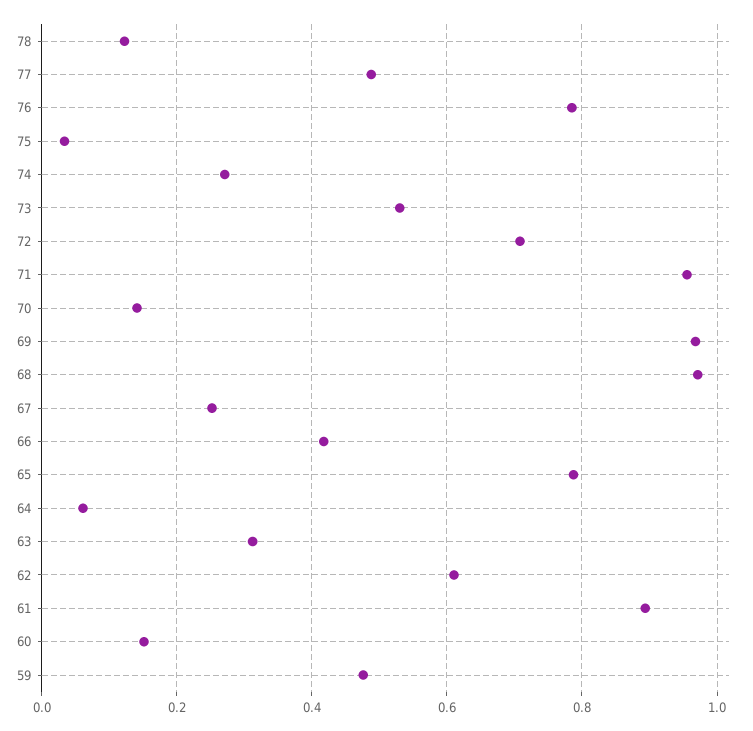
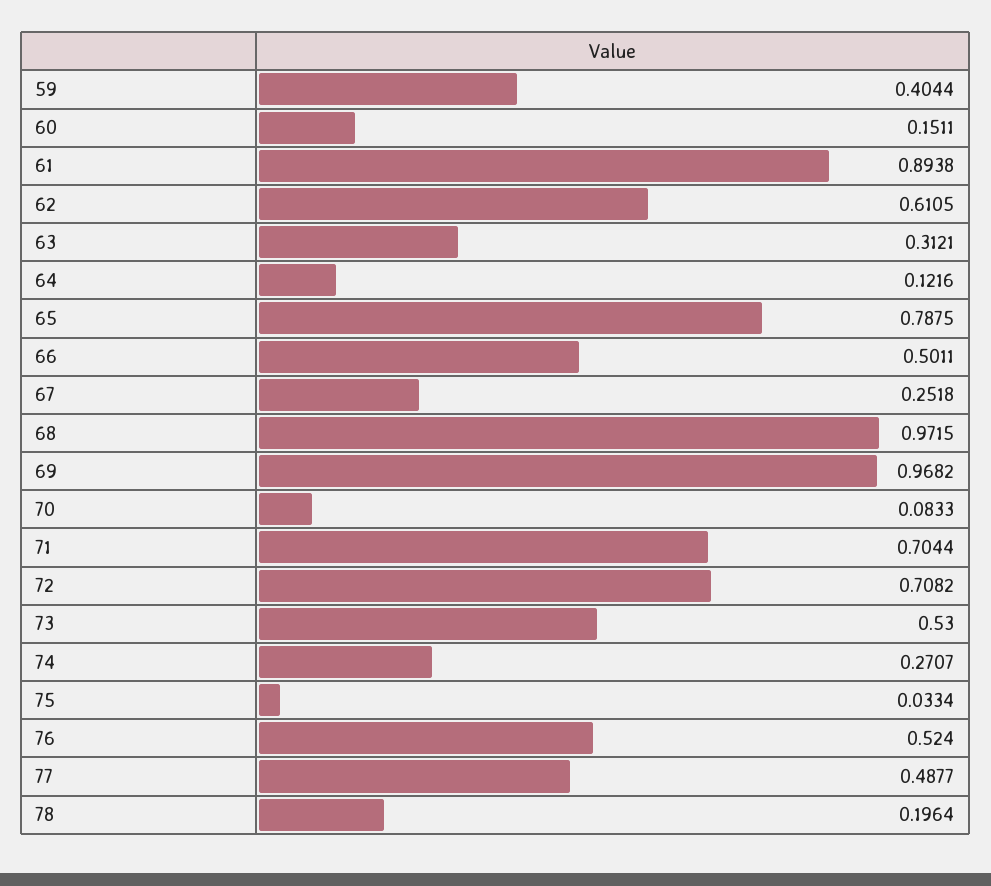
  {
-   "78": 0.12,
+   "78": 0.1964,
    "77": 0.4877,
-   "76": 0.78,
+   "76": 0.524,
    "75": 0.0334,
    "74": 0.2707,
    "73": 0.53,
    "72": 0.7082,
-   "71": 0.96,
+   "71": 0.7044,
-   "70": 0.14,
+   "70": 0.0833,
    "69": 0.9682,
    "68": 0.9715,
    "67": 0.2518,
-   "66": 0.42,
+   "66": 0.5011,
    "65": 0.7875,
-   "64": 0.06,
+   "64": 0.1216,
    "63": 0.3121,
    "62": 0.6105,
    "61": 0.8938,
    "60": 0.1511,
-   "59": 0.48
+   "59": 0.4044
  }

